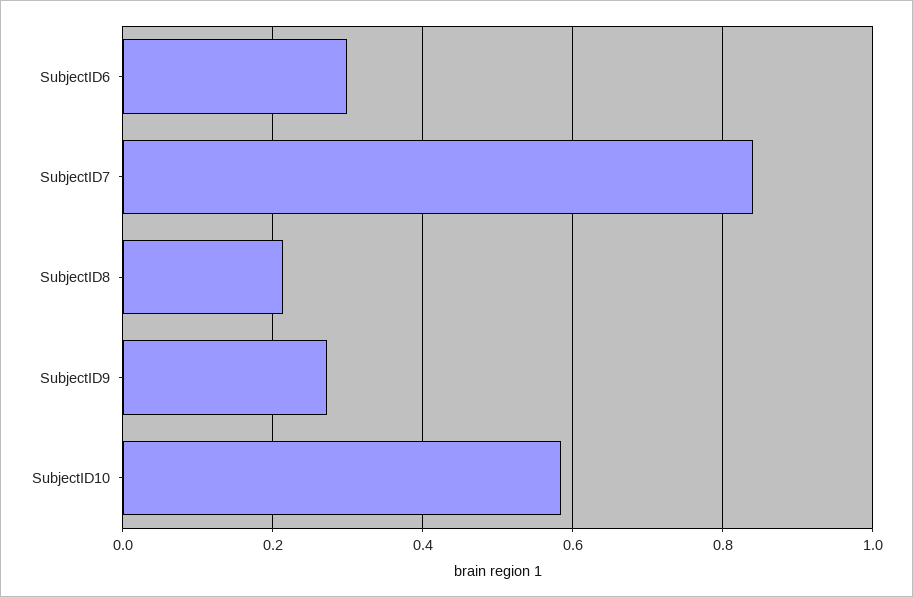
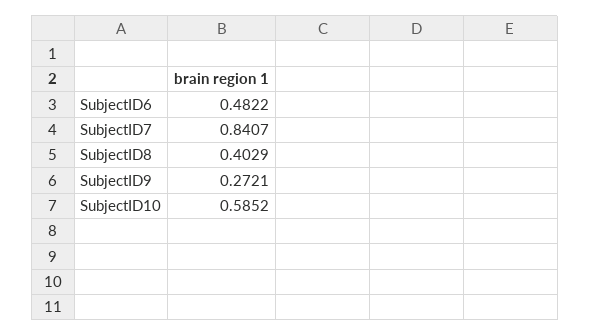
  {
-   "SubjectID6": 0.3,
+   "SubjectID6": 0.4822,
    "SubjectID7": 0.8407,
-   "SubjectID8": 0.22,
+   "SubjectID8": 0.4029,
    "SubjectID9": 0.2721,
    "SubjectID10": 0.5852
  }

